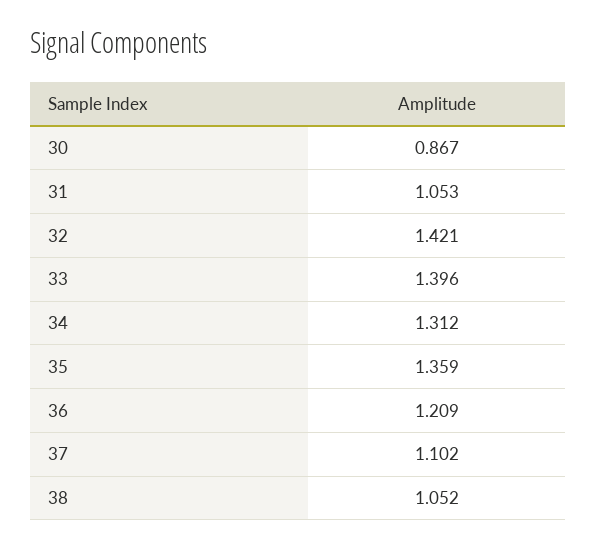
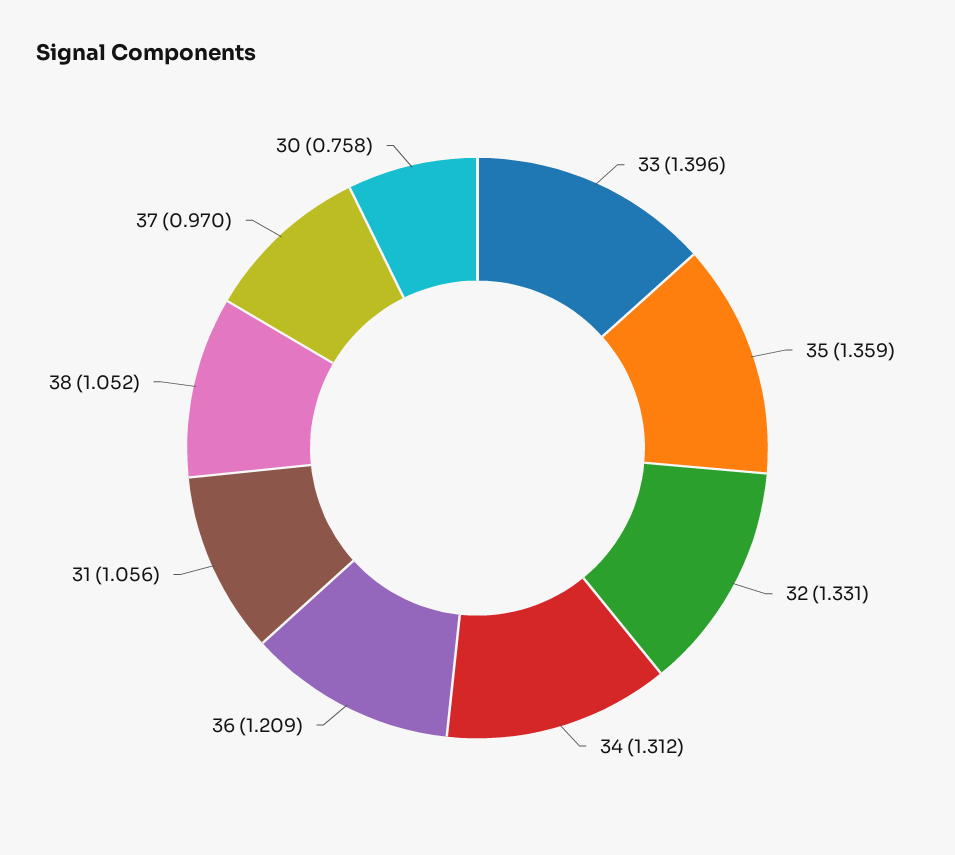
  {
-   "30": 0.867,
+   "30": 0.758,
-   "31": 1.053,
+   "31": 1.056,
-   "32": 1.421,
+   "32": 1.331,
    "33": 1.396,
    "34": 1.312,
    "35": 1.359,
    "36": 1.209,
-   "37": 1.102,
+   "37": 0.97,
    "38": 1.052
  }

